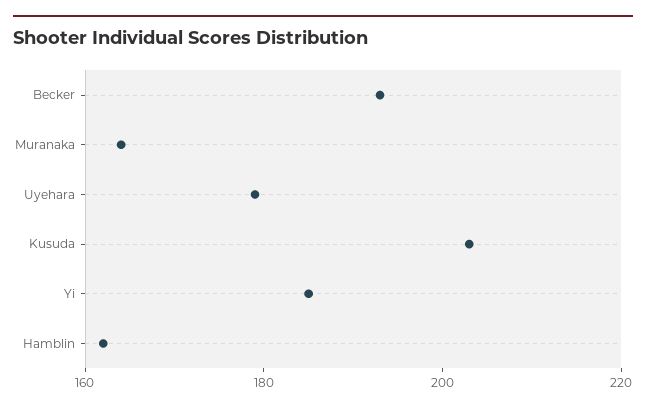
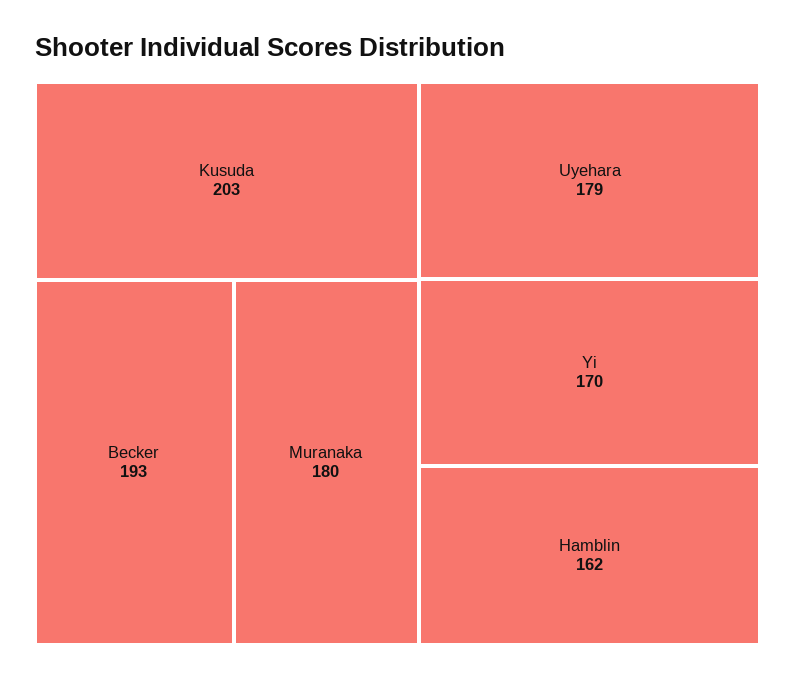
  {
    "Becker": 193,
-   "Muranaka": 165,
+   "Muranaka": 180,
    "Uyehara": 179,
    "Kusuda": 203,
-   "Yi": 185,
+   "Yi": 170,
    "Hamblin": 162
  }

